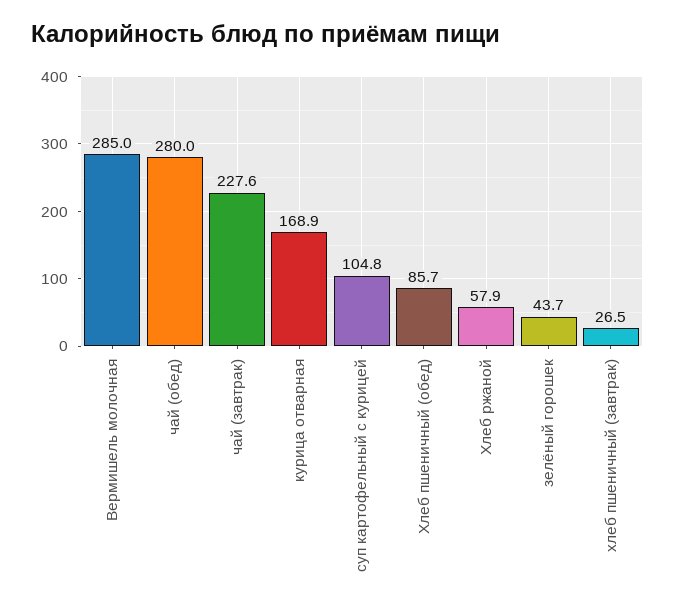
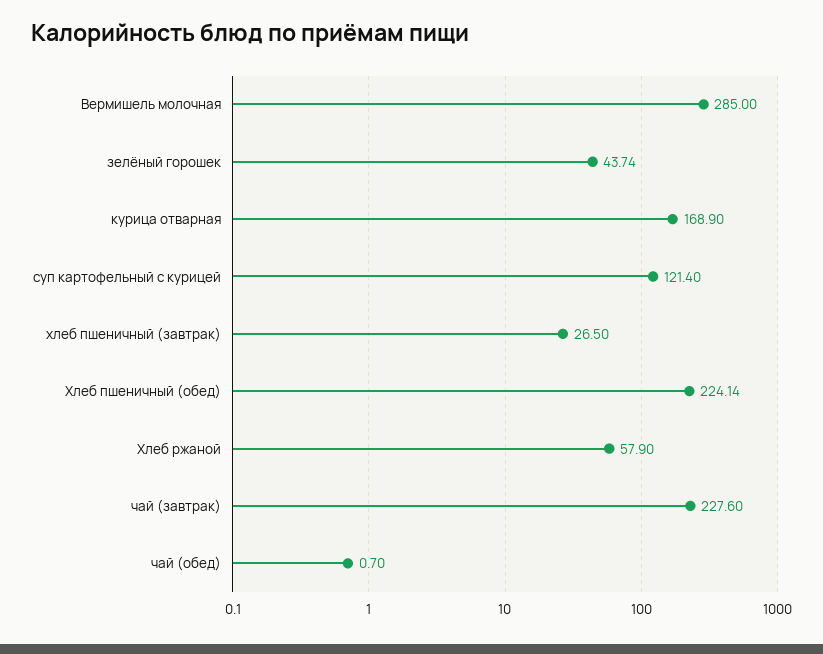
  {
    "Вермишель молочная": 285,
-   "чай (обед)": 280,
+   "чай (обед)": 0.7,
    "чай (завтрак)": 227.6,
    "курица отварная": 168.9,
-   "суп картофельный с курицей": 104.8,
+   "суп картофельный с курицей": 121.4,
-   "Хлеб пшеничный (обед)": 85.7,
+   "Хлеб пшеничный (обед)": 224.14,
    "Хлеб ржаной": 57.9,
    "зелёный горошек": 43.74,
    "хлеб пшеничный (завтрак)": 26.5
  }

